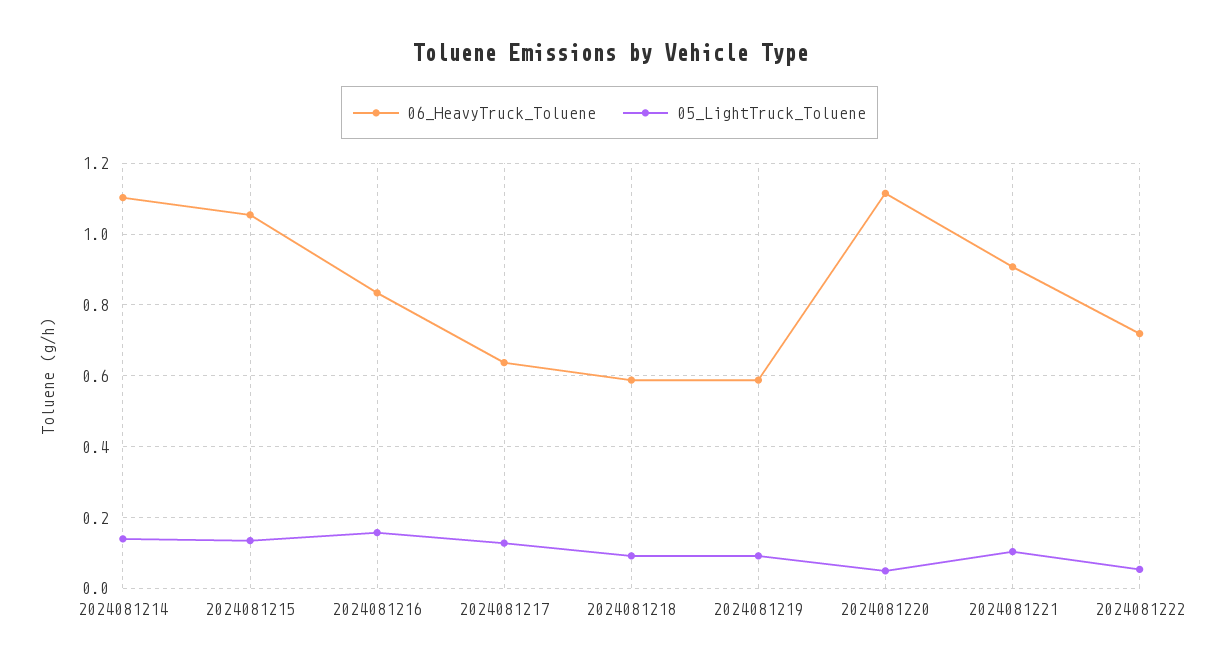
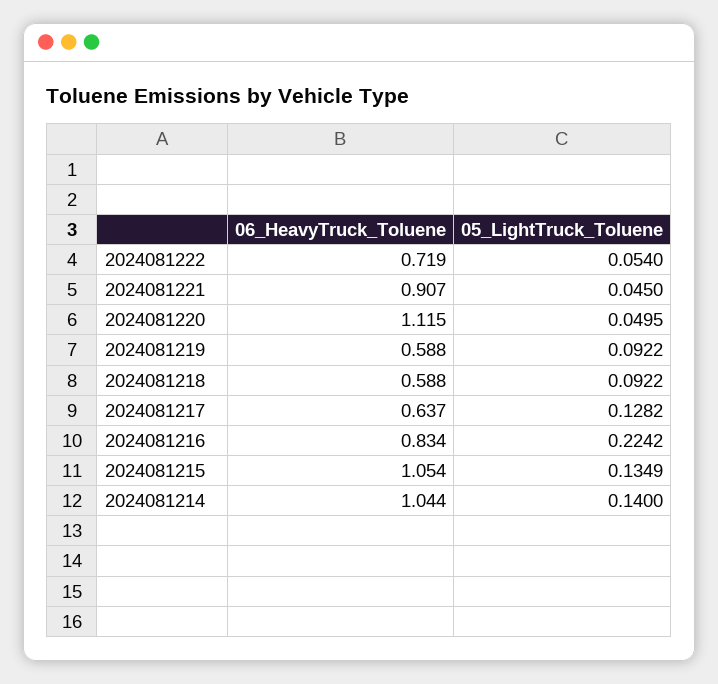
  {
    "06_HeavyTruck_Toluene": {
-     "2024081214": 1.1,
+     "2024081214": 1.044,
      "2024081215": 1.054,
      "2024081216": 0.834,
      "2024081217": 0.637,
      "2024081218": 0.588,
      "2024081219": 0.588,
      "2024081220": 1.115,
      "2024081221": 0.907,
      "2024081222": 0.719
    },
    "05_LightTruck_Toluene": {
      "2024081214": 0.14,
      "2024081215": 0.1349,
-     "2024081216": 0.16,
+     "2024081216": 0.2242,
      "2024081217": 0.1282,
      "2024081218": 0.0922,
      "2024081219": 0.0922,
      "2024081220": 0.0495,
-     "2024081221": 0.1,
+     "2024081221": 0.045,
      "2024081222": 0.054
    }
  }

